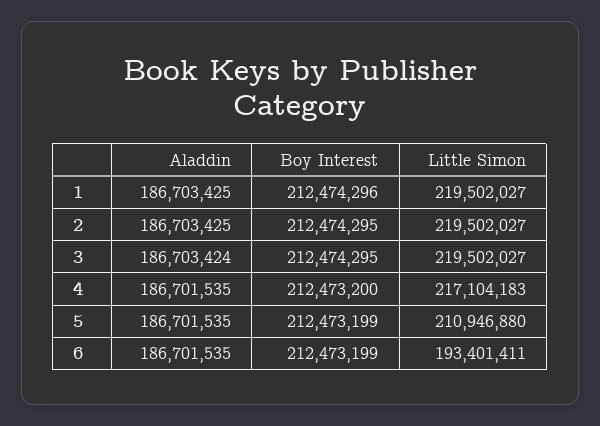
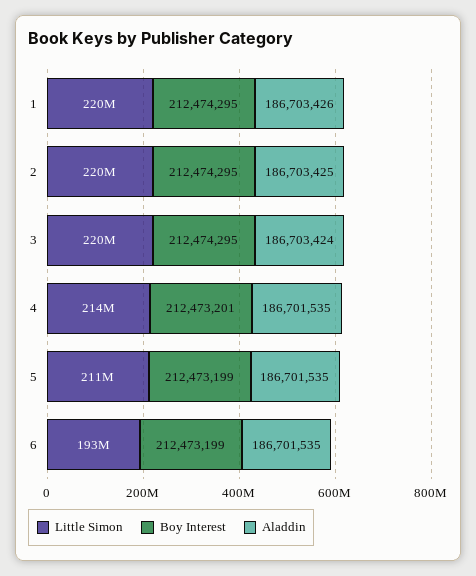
  {
    "Aladdin": {
-     "1": 186703425,
+     "1": 186703426,
      "2": 186703425,
      "3": 186703424,
      "4": 186701535,
      "5": 186701535,
      "6": 186701535
    },
    "Boy Interest": {
-     "1": 212474296,
+     "1": 212474295,
      "2": 212474295,
      "3": 212474295,
-     "4": 212473200,
+     "4": 212473201,
      "5": 212473199,
      "6": 212473199
    },
    "Little Simon": {
      "1": 219502027,
      "2": 219502027,
      "3": 219502027,
-     "4": 217104183,
+     "4": 214000000,
      "5": 210946880,
      "6": 193401411
    }
  }

